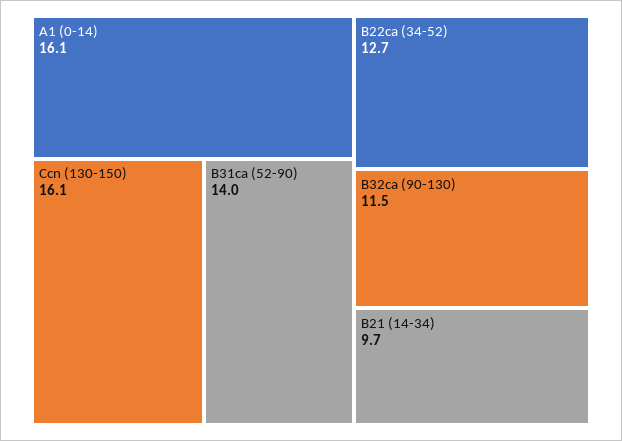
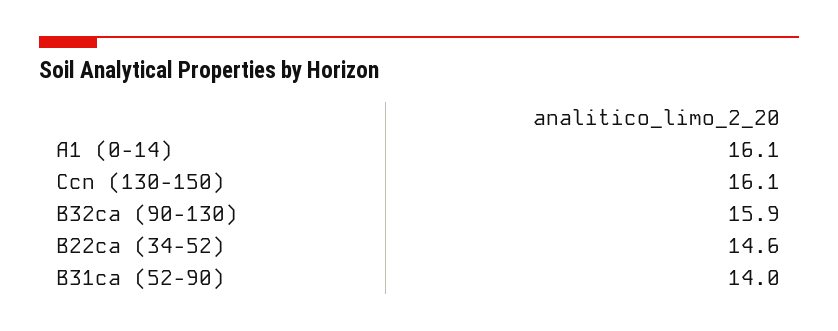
  {
    "A1 (0-14)": 16.1,
    "Ccn (130-150)": 16.1,
    "B31ca (52-90)": 14,
-   "B22ca (34-52)": 12.7,
+   "B22ca (34-52)": 14.6,
-   "B32ca (90-130)": 11.5,
+   "B32ca (90-130)": 15.9
-   "B21 (14-34)": 9.7
  }

